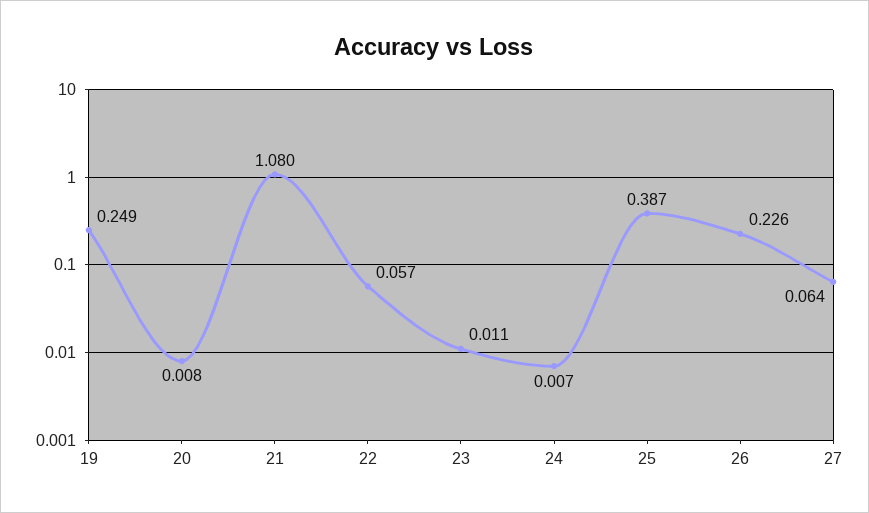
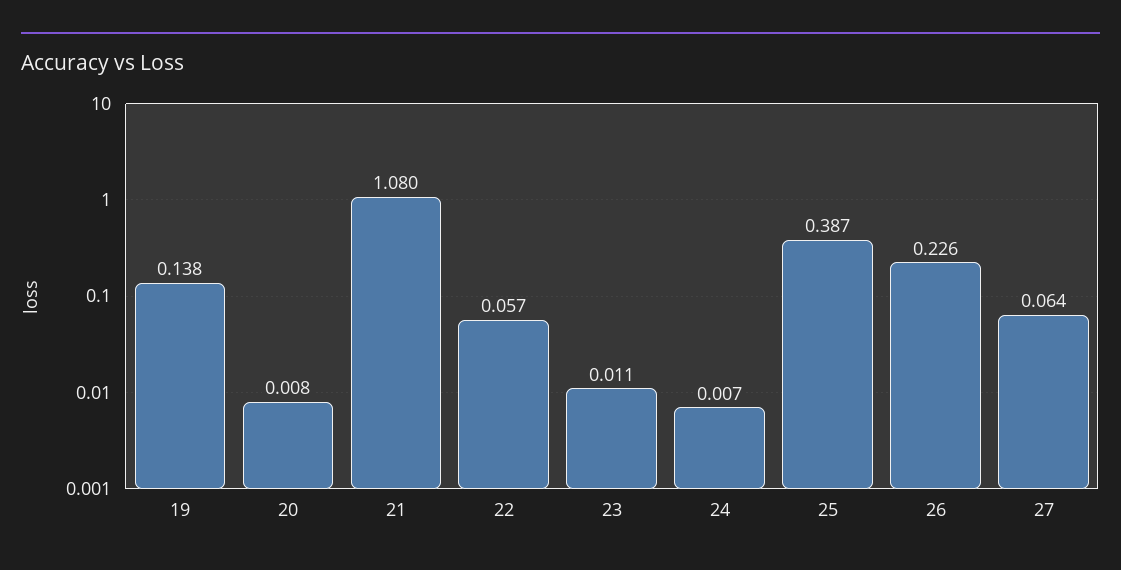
  {
-   "19": 0.249,
+   "19": 0.138,
    "20": 0.008,
    "21": 1.08,
    "22": 0.057,
    "23": 0.011,
    "24": 0.007,
    "25": 0.387,
    "26": 0.226,
    "27": 0.064
  }

